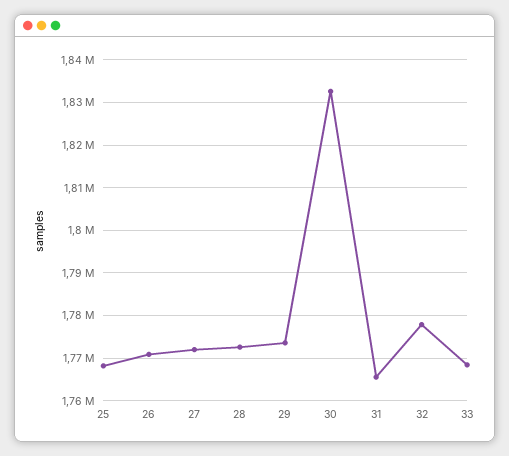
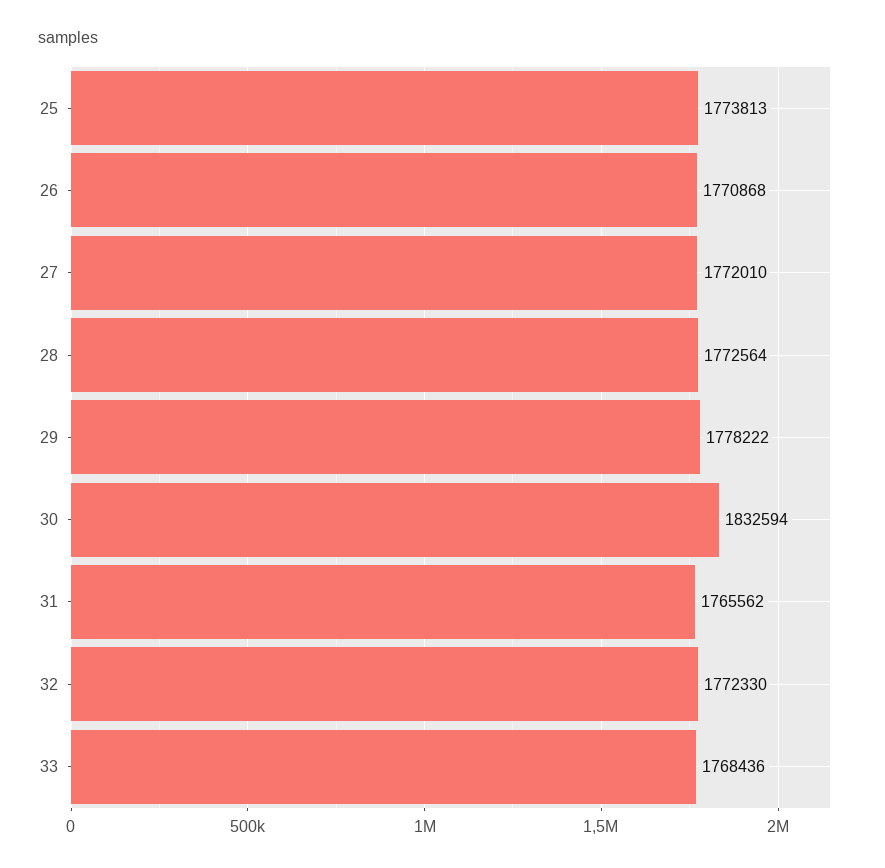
  {
-   "25": 1768000,
+   "25": 1773813,
    "26": 1770868,
    "27": 1772010,
    "28": 1772564,
-   "29": 1774000,
+   "29": 1778222,
    "30": 1832594,
    "31": 1765562,
-   "32": 1778000,
+   "32": 1772330,
    "33": 1768436
  }

